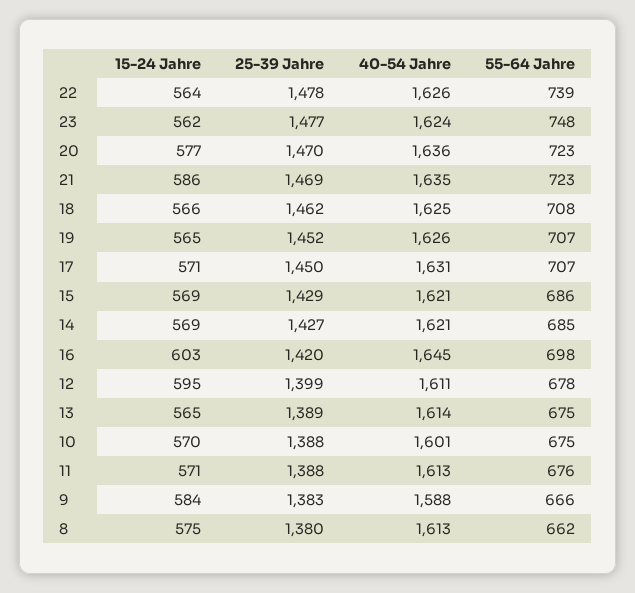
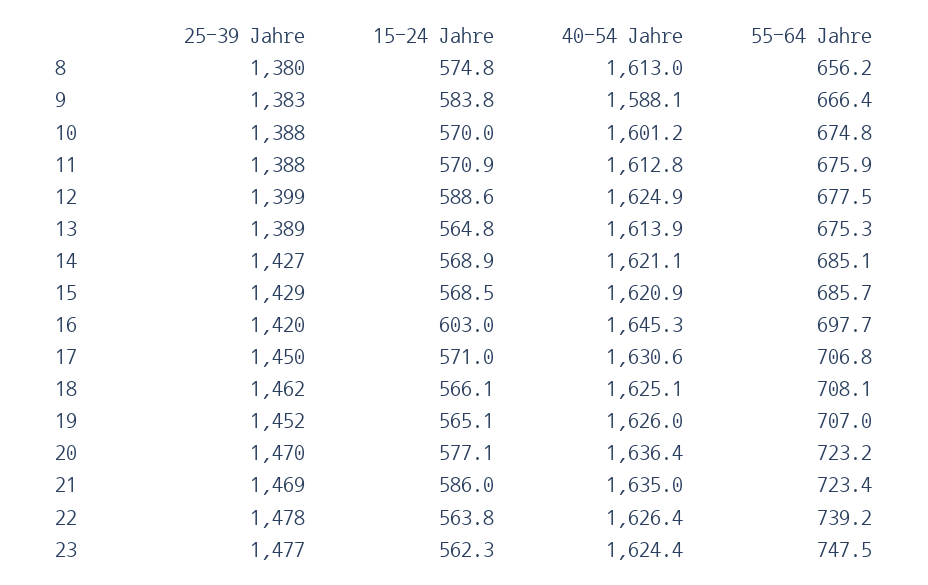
  {
    "15-24 Jahre": {
      "22": 563.8,
      "23": 562.3,
      "20": 577.1,
      "21": 586,
      "18": 566.1,
      "19": 565.1,
      "17": 571,
      "15": 568.5,
      "14": 568.9,
      "16": 603,
-     "12": 595,
+     "12": 588.6,
      "13": 564.8,
      "10": 570,
      "11": 570.9,
      "9": 583.8,
      "8": 574.8
    },
    "25-39 Jahre": {
      "22": 1478,
      "23": 1477,
      "20": 1470,
      "21": 1469,
      "18": 1462,
      "19": 1452,
      "17": 1450,
      "15": 1429,
      "14": 1427,
      "16": 1420,
      "12": 1399,
      "13": 1389,
      "10": 1388,
      "11": 1388,
      "9": 1383,
      "8": 1380
    },
    "40-54 Jahre": {
      "22": 1626.4,
      "23": 1624.4,
      "20": 1636.4,
      "21": 1635,
      "18": 1625.1,
      "19": 1626,
      "17": 1630.6,
      "15": 1620.9,
      "14": 1621.1,
      "16": 1645.3,
-     "12": 1611,
+     "12": 1624.9,
      "13": 1613.9,
      "10": 1601.2,
      "11": 1612.8,
      "9": 1588.1,
      "8": 1613
    },
    "55-64 Jahre": {
      "22": 739.2,
      "23": 747.5,
      "20": 723.2,
      "21": 723.4,
      "18": 708.1,
      "19": 707,
      "17": 706.8,
      "15": 685.7,
      "14": 685.1,
      "16": 697.7,
      "12": 677.5,
      "13": 675.3,
      "10": 674.8,
      "11": 675.9,
      "9": 666.4,
-     "8": 662
+     "8": 656.2
    }
  }

